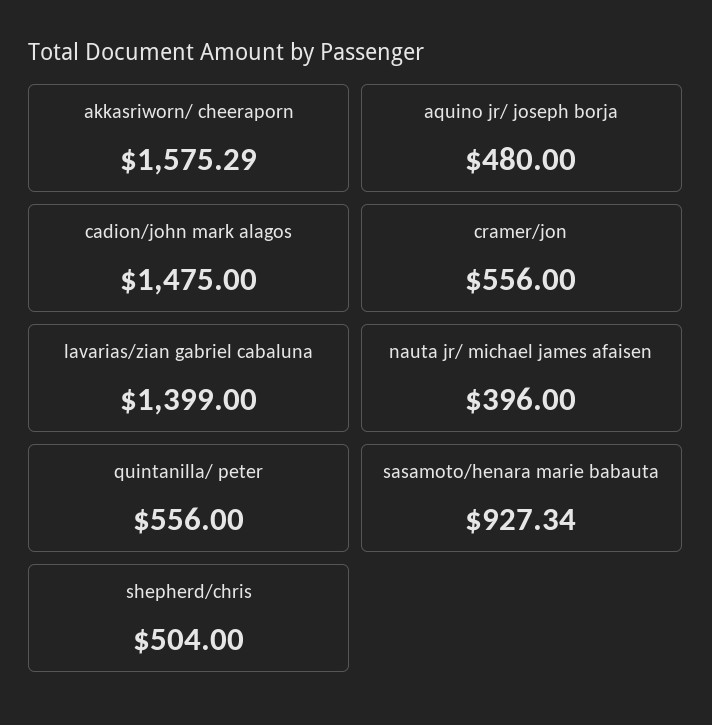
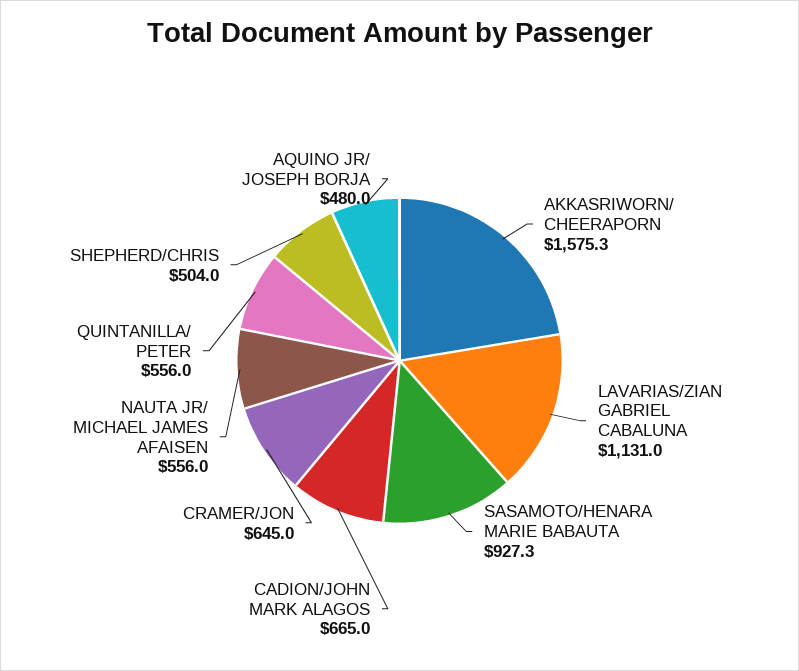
  {
    "akkasriworn/ cheeraporn": 1575.29,
    "aquino jr/ joseph borja": 480,
-   "cadion/john mark alagos": 1475,
+   "cadion/john mark alagos": 665,
-   "cramer/jon": 556,
+   "cramer/jon": 645,
-   "lavarias/zian gabriel cabaluna": 1399,
+   "lavarias/zian gabriel cabaluna": 1131,
-   "nauta jr/ michael james afaisen": 396,
+   "nauta jr/ michael james afaisen": 556,
    "quintanilla/ peter": 556,
    "sasamoto/henara marie babauta": 927.34,
    "shepherd/chris": 504
  }

